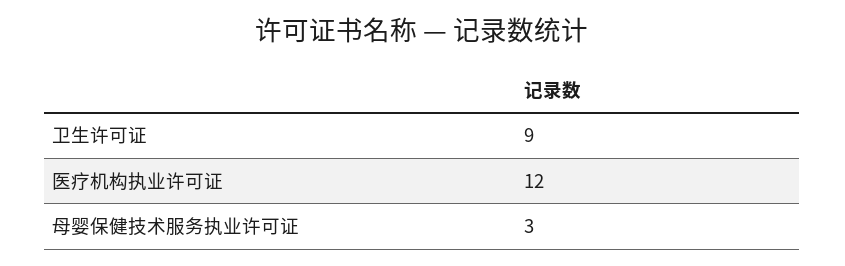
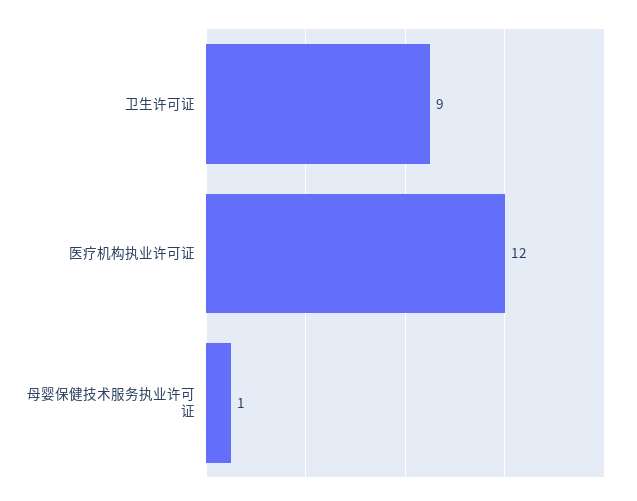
  {
    "卫生许可证": 9,
    "医疗机构执业许可证": 12,
-   "母婴保健技术服务执业许可证": 3
+   "母婴保健技术服务执业许可证": 1
  }

